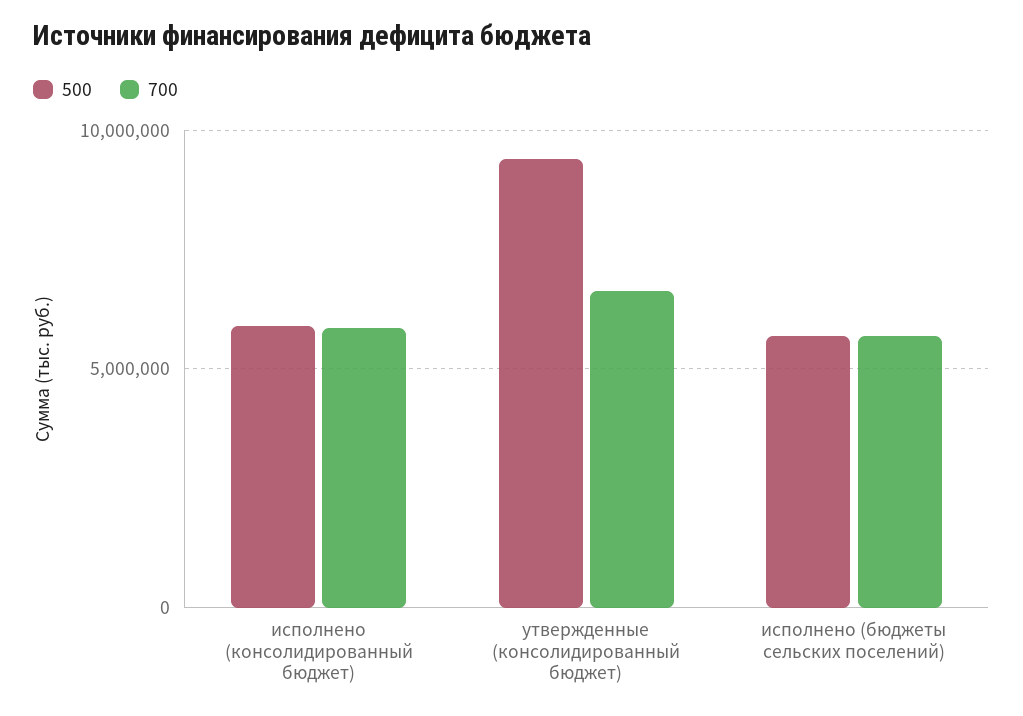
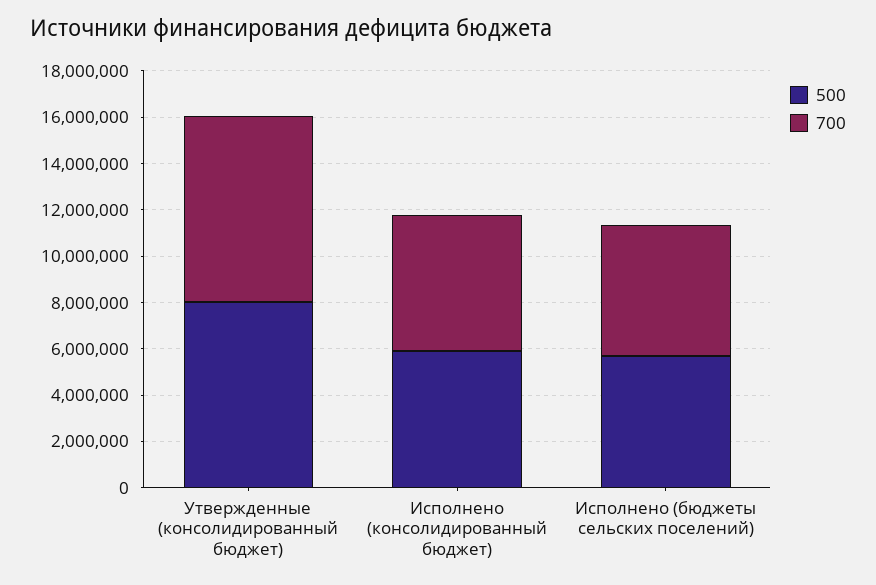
  {
    "500": {
      "исполнено (консолидированный бюджет)": 6000000,
-     "утвержденные (консолидированный бюджет)": 9500000,
+     "утвержденные (консолидированный бюджет)": 8000000,
      "исполнено (бюджеты сельских поселений)": 5500000
    },
    "700": {
      "исполнено (консолидированный бюджет)": 6000000,
-     "утвержденные (консолидированный бюджет)": 6500000,
+     "утвержденные (консолидированный бюджет)": 8000000,
      "исполнено (бюджеты сельских поселений)": 5500000
    }
  }

